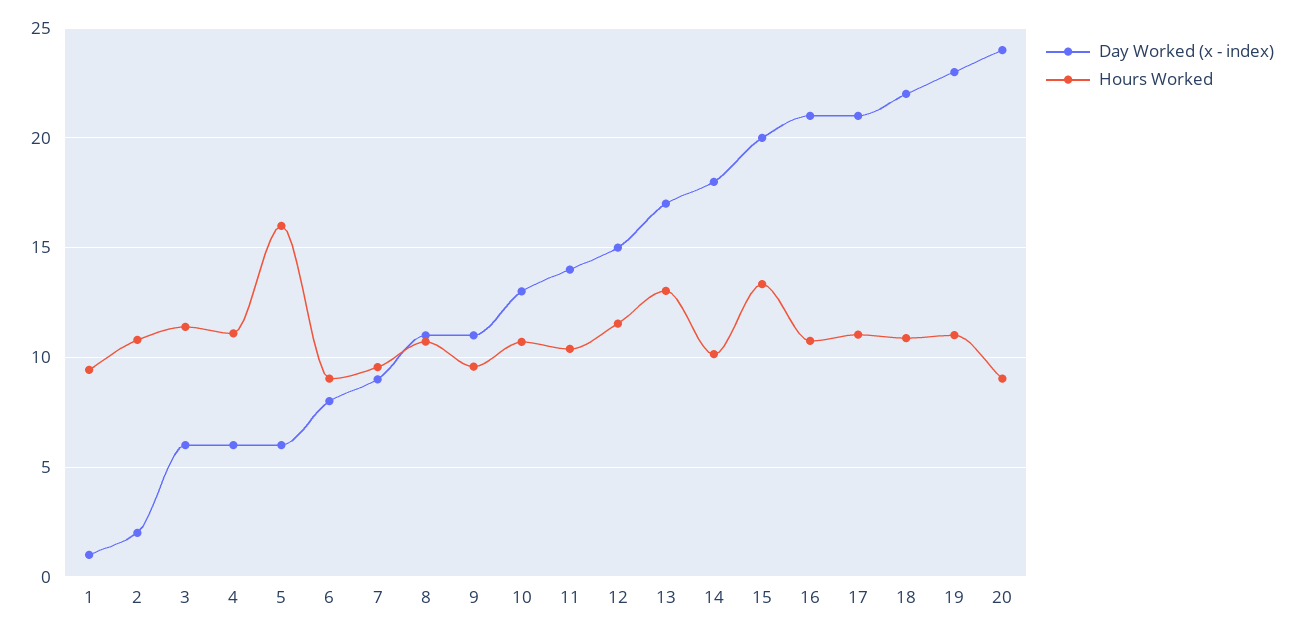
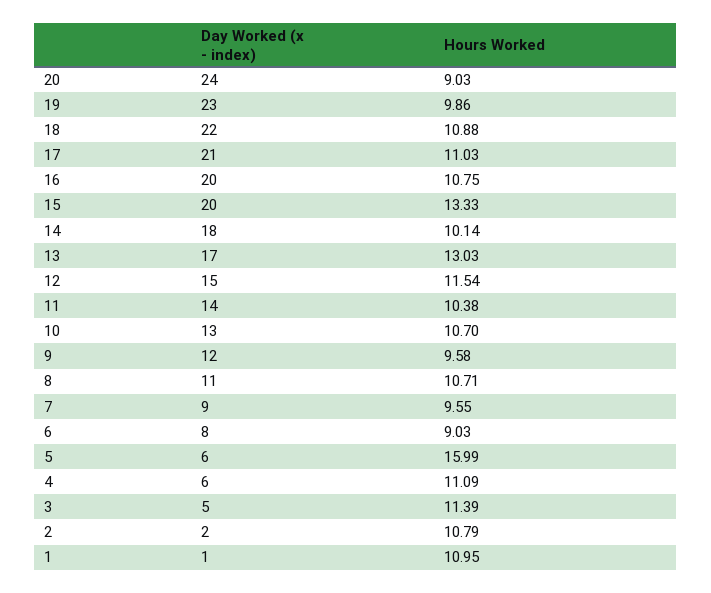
  {
    "Day Worked (x - index)": {
      "1": 1,
      "2": 2,
-     "3": 6,
+     "3": 5,
      "4": 6,
      "5": 6,
      "6": 8,
      "7": 9,
      "8": 11,
-     "9": 11,
+     "9": 12,
      "10": 13,
      "11": 14,
      "12": 15,
      "13": 17,
      "14": 18,
      "15": 20,
-     "16": 21,
+     "16": 20,
      "17": 21,
      "18": 22,
      "19": 23,
      "20": 24
    },
    "Hours Worked": {
-     "1": 9.5,
+     "1": 10.95,
      "2": 10.79,
      "3": 11.39,
      "4": 11.09,
      "5": 15.99,
      "6": 9.03,
      "7": 9.55,
      "8": 10.71,
      "9": 9.58,
      "10": 10.7,
      "11": 10.38,
      "12": 11.54,
      "13": 13.03,
      "14": 10.14,
      "15": 13.33,
      "16": 10.75,
      "17": 11.03,
      "18": 10.88,
-     "19": 11,
+     "19": 9.86,
      "20": 9.03
    }
  }

